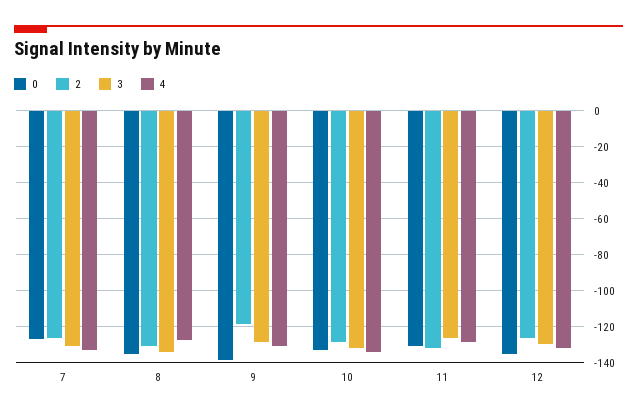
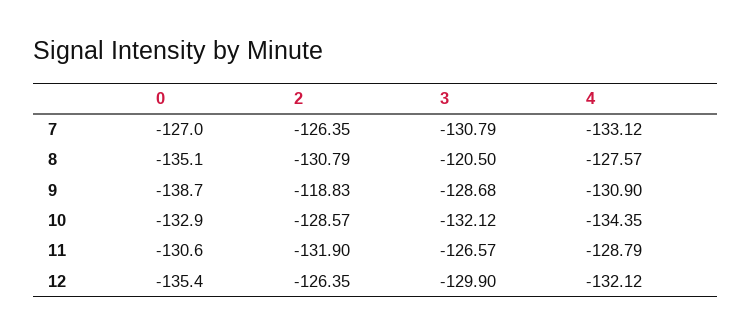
  {
    "0": {
      "7": -127,
      "8": -135.1,
      "9": -138.7,
      "10": -132.9,
      "11": -130.6,
      "12": -135.4
    },
    "2": {
      "7": -126.35,
      "8": -130.79,
      "9": -118.83,
      "10": -128.57,
      "11": -131.9,
      "12": -126.35
    },
    "3": {
      "7": -130.79,
-     "8": -135,
+     "8": -120.5,
      "9": -128.68,
      "10": -132.12,
      "11": -126.57,
      "12": -129.9
    },
    "4": {
      "7": -133.12,
      "8": -127.57,
      "9": -130.9,
      "10": -134.35,
      "11": -128.79,
      "12": -132.12
    }
  }

